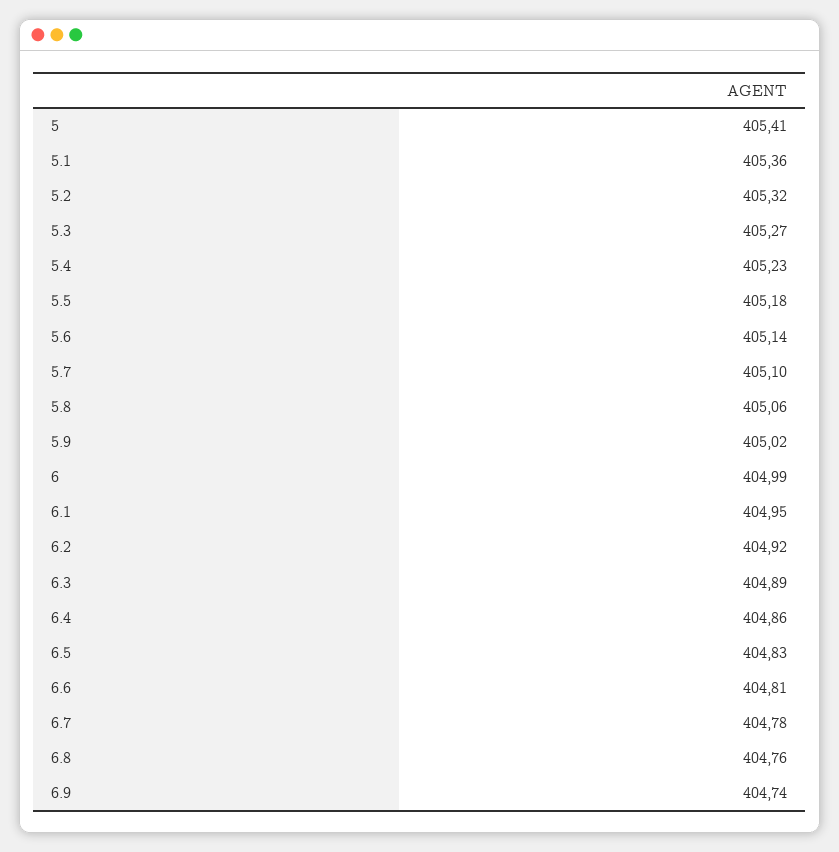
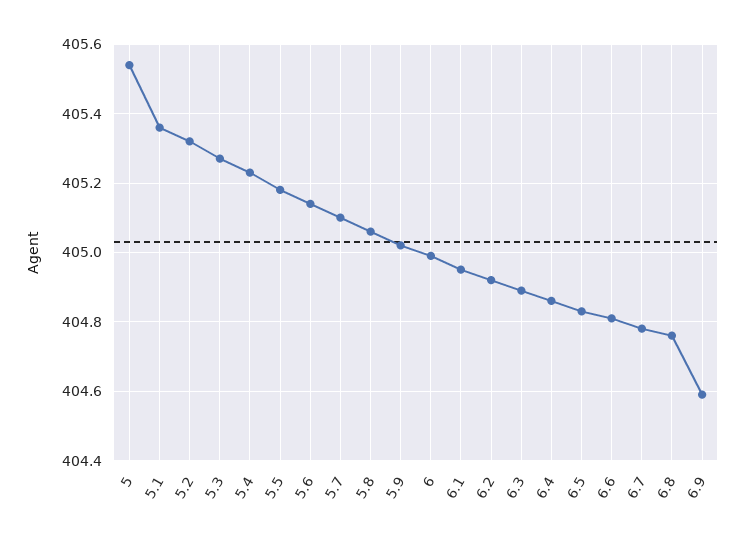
  {
-   "5": 405.41,
+   "5": 405.55,
    "5.1": 405.36,
    "5.2": 405.32,
    "5.3": 405.27,
    "5.4": 405.23,
    "5.5": 405.18,
    "5.6": 405.14,
    "5.7": 405.1,
    "5.8": 405.06,
    "5.9": 405.02,
    "6": 404.99,
    "6.1": 404.95,
    "6.2": 404.92,
    "6.3": 404.89,
    "6.4": 404.86,
    "6.5": 404.83,
    "6.6": 404.81,
    "6.7": 404.78,
    "6.8": 404.76,
-   "6.9": 404.74
+   "6.9": 404.6
  }

